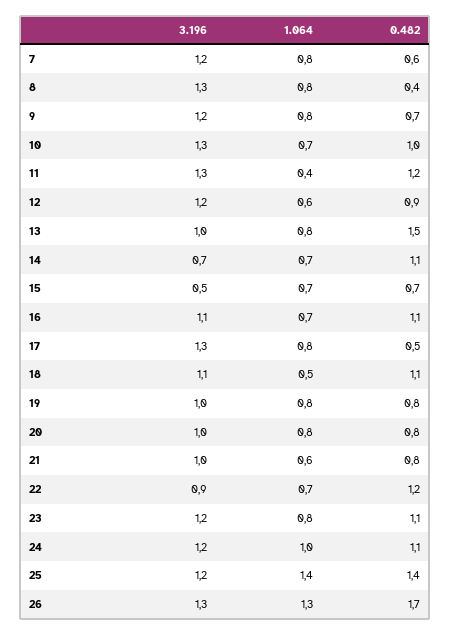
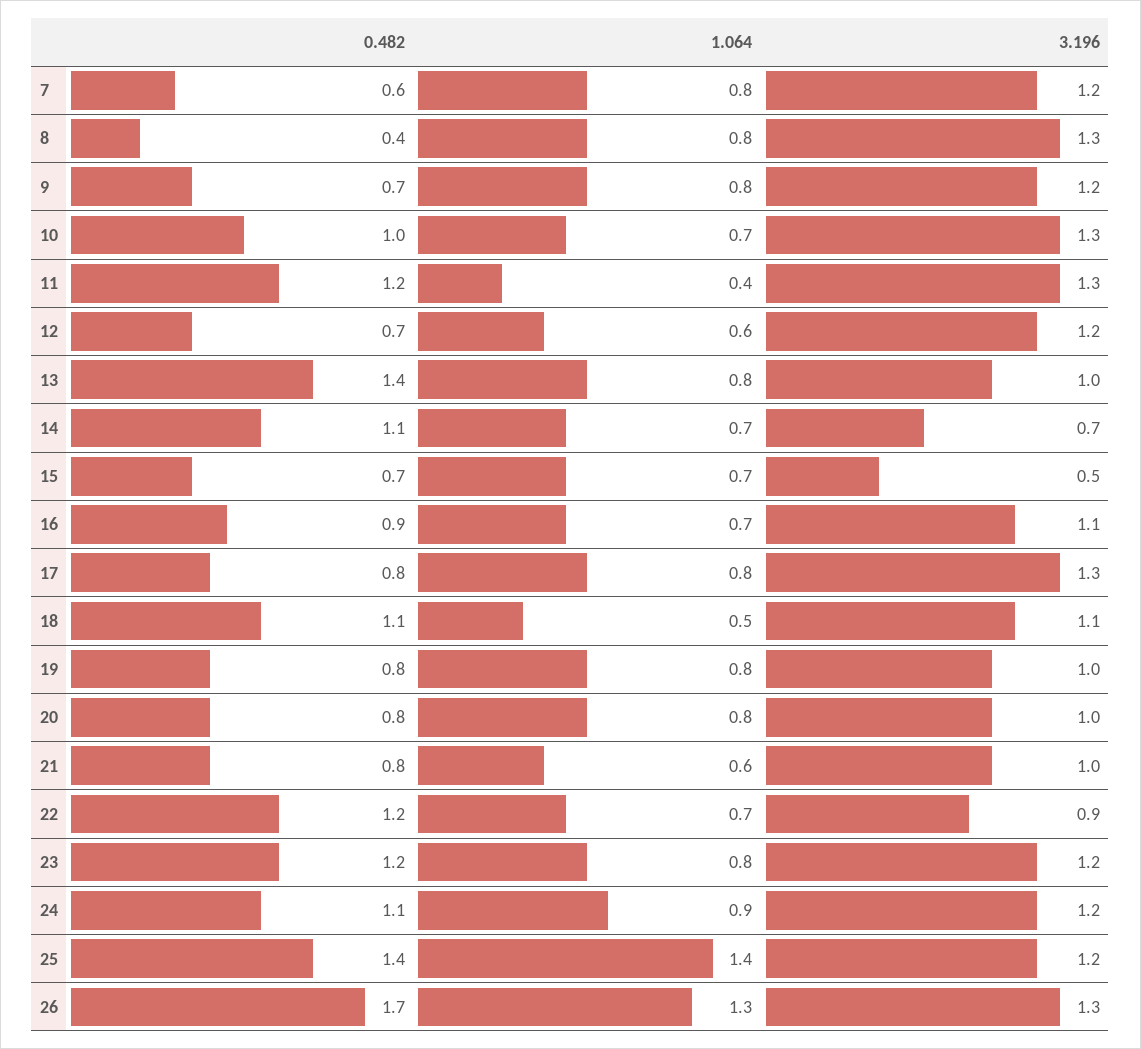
  {
    "3.196": {
      "7": 1.2,
      "8": 1.3,
      "9": 1.2,
      "10": 1.3,
      "11": 1.3,
      "12": 1.2,
      "13": 1,
      "14": 0.7,
      "15": 0.5,
      "16": 1.1,
      "17": 1.3,
      "18": 1.1,
      "19": 1,
      "20": 1,
      "21": 1,
      "22": 0.9,
      "23": 1.2,
      "24": 1.2,
      "25": 1.2,
      "26": 1.3
    },
    "1.064": {
      "7": 0.8,
      "8": 0.8,
      "9": 0.8,
      "10": 0.7,
      "11": 0.4,
      "12": 0.6,
      "13": 0.8,
      "14": 0.7,
      "15": 0.7,
      "16": 0.7,
      "17": 0.8,
      "18": 0.5,
      "19": 0.8,
      "20": 0.8,
      "21": 0.6,
      "22": 0.7,
      "23": 0.8,
-     "24": 1,
+     "24": 0.9,
      "25": 1.4,
      "26": 1.3
    },
    "0.482": {
      "7": 0.6,
      "8": 0.4,
      "9": 0.7,
      "10": 1,
      "11": 1.2,
-     "12": 0.9,
+     "12": 0.7,
-     "13": 1.5,
+     "13": 1.4,
      "14": 1.1,
      "15": 0.7,
-     "16": 1.1,
+     "16": 0.9,
-     "17": 0.5,
+     "17": 0.8,
      "18": 1.1,
      "19": 0.8,
      "20": 0.8,
      "21": 0.8,
      "22": 1.2,
-     "23": 1.1,
+     "23": 1.2,
      "24": 1.1,
      "25": 1.4,
      "26": 1.7
    }
  }

